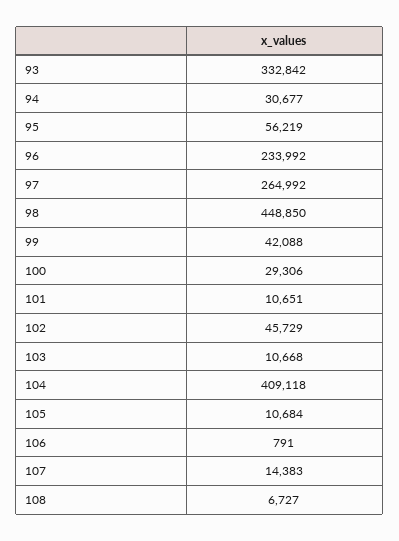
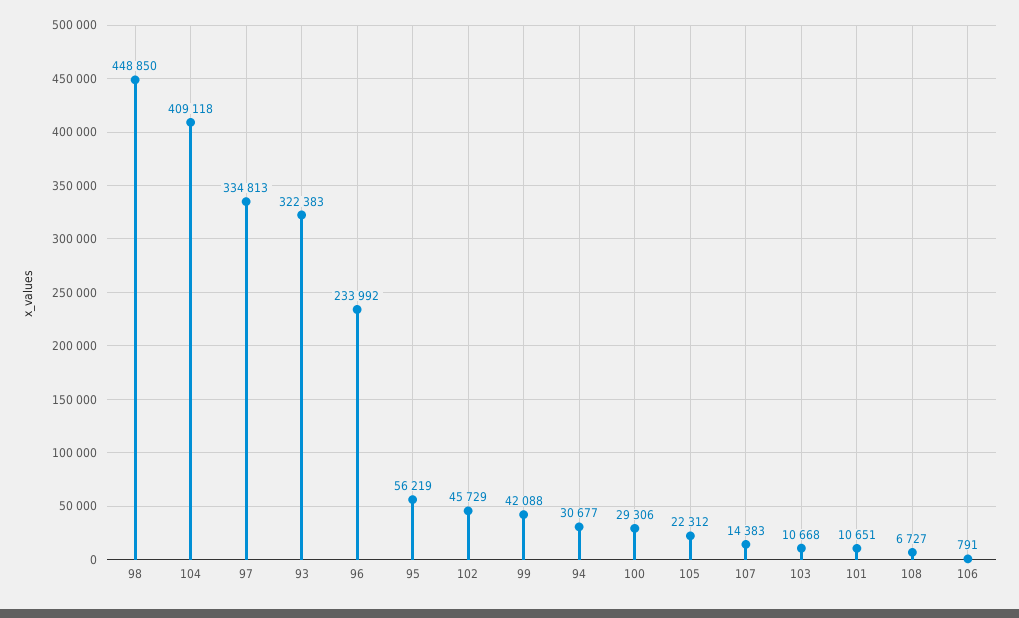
  {
-   "93": 332842,
+   "93": 322383,
    "94": 30677,
    "95": 56219,
    "96": 233992,
-   "97": 264992,
+   "97": 334813,
    "98": 448850,
    "99": 42088,
    "100": 29306,
    "101": 10651,
    "102": 45729,
    "103": 10668,
    "104": 409118,
-   "105": 10684,
+   "105": 22312,
    "106": 791,
    "107": 14383,
    "108": 6727
  }

